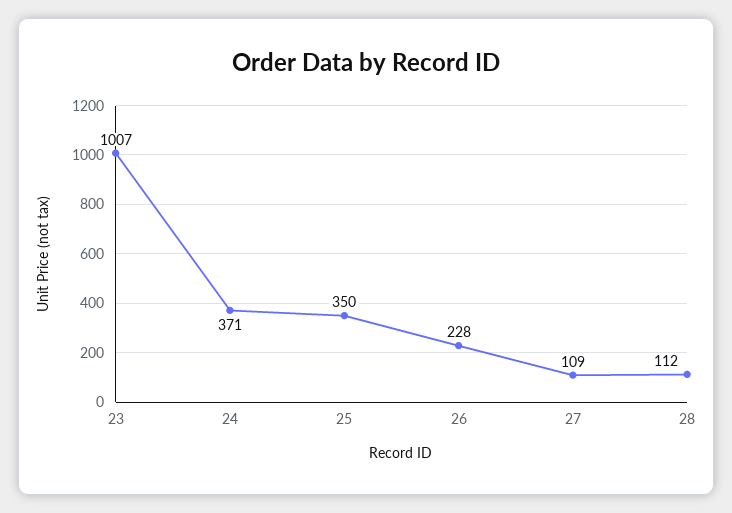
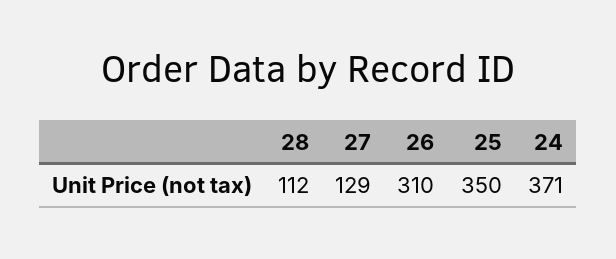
  {
-   "23": 1007,
    "24": 371,
    "25": 350,
-   "26": 228,
+   "26": 310,
-   "27": 109,
+   "27": 129,
    "28": 112
  }

